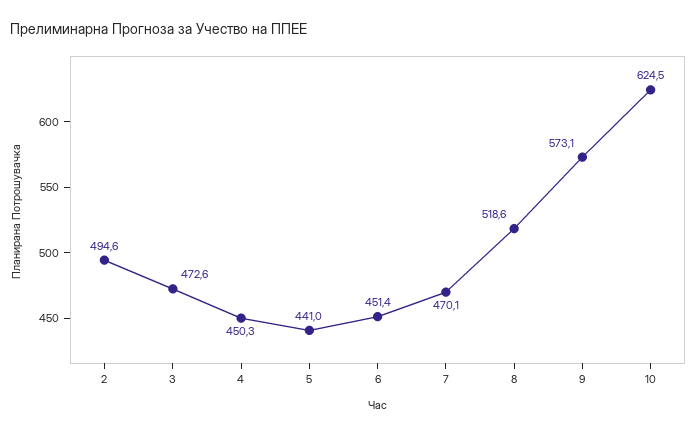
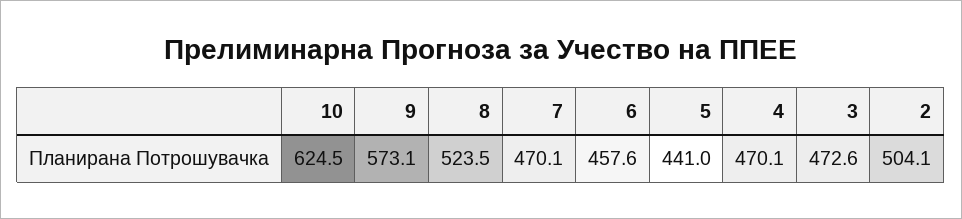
  {
-   "2": 494.6,
+   "2": 504.1,
    "3": 472.6,
-   "4": 450.3,
+   "4": 470.1,
    "5": 441,
-   "6": 451.4,
+   "6": 457.6,
    "7": 470.1,
-   "8": 518.6,
+   "8": 523.5,
    "9": 573.1,
    "10": 624.5
  }

